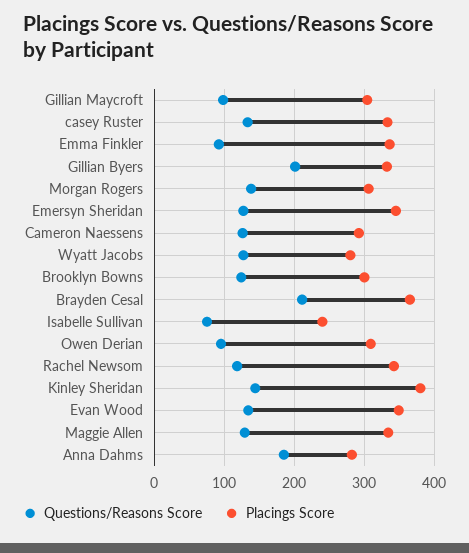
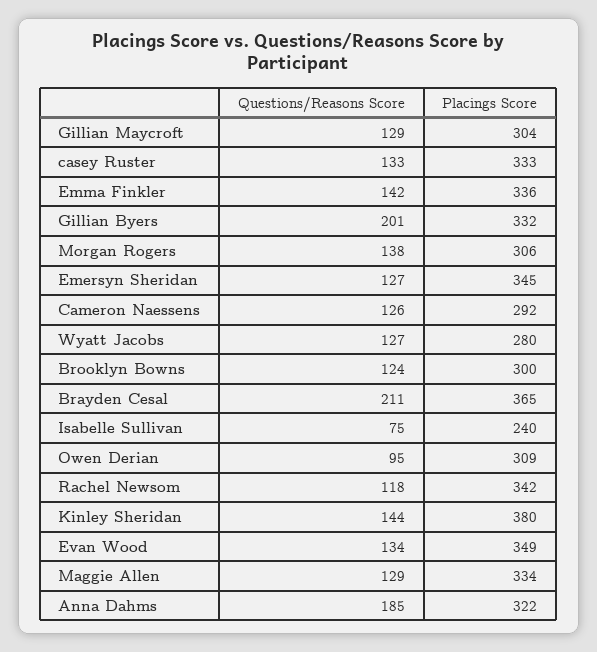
  {
    "Questions/Reasons Score": {
-     "Gillian Maycroft": 100,
+     "Gillian Maycroft": 129,
      "casey Ruster": 133,
-     "Emma Finkler": 90,
+     "Emma Finkler": 142,
      "Gillian Byers": 201,
      "Morgan Rogers": 138,
      "Emersyn Sheridan": 127,
      "Cameron Naessens": 126,
      "Wyatt Jacobs": 127,
      "Brooklyn Bowns": 124,
      "Brayden Cesal": 211,
      "Isabelle Sullivan": 75,
      "Owen Derian": 95,
      "Rachel Newsom": 118,
      "Kinley Sheridan": 144,
      "Evan Wood": 134,
      "Maggie Allen": 129,
      "Anna Dahms": 185
    },
    "Placings Score": {
      "Gillian Maycroft": 304,
      "casey Ruster": 333,
      "Emma Finkler": 336,
      "Gillian Byers": 332,
      "Morgan Rogers": 306,
      "Emersyn Sheridan": 345,
      "Cameron Naessens": 292,
      "Wyatt Jacobs": 280,
      "Brooklyn Bowns": 300,
      "Brayden Cesal": 365,
      "Isabelle Sullivan": 240,
      "Owen Derian": 309,
      "Rachel Newsom": 342,
      "Kinley Sheridan": 380,
      "Evan Wood": 349,
      "Maggie Allen": 334,
-     "Anna Dahms": 280
+     "Anna Dahms": 322
    }
  }

